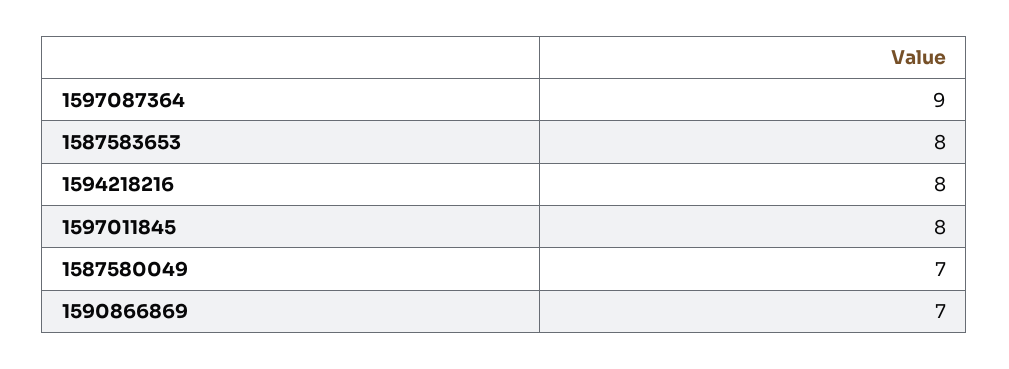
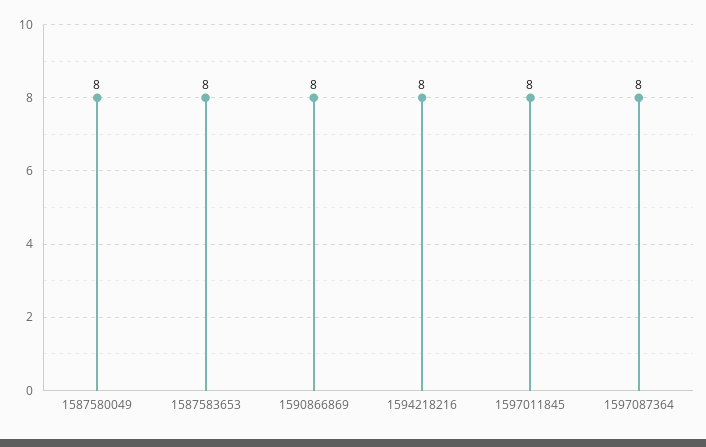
  {
-   "1597087364": 9,
+   "1597087364": 8,
    "1587583653": 8,
    "1594218216": 8,
    "1597011845": 8,
-   "1587580049": 7,
+   "1587580049": 8,
-   "1590866869": 7
+   "1590866869": 8
  }

